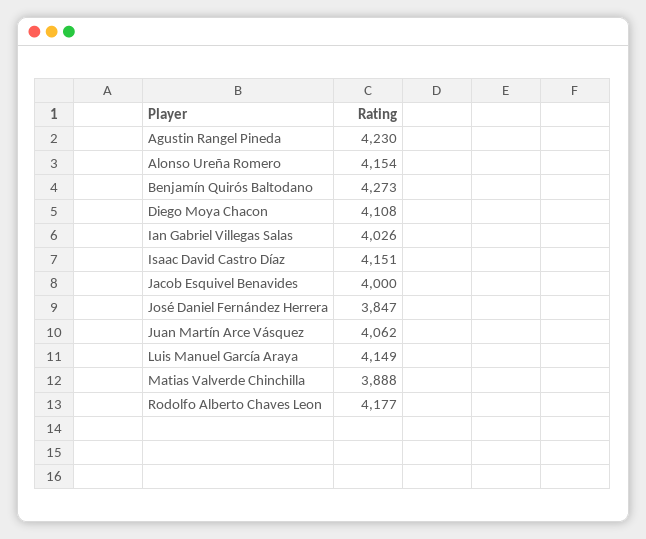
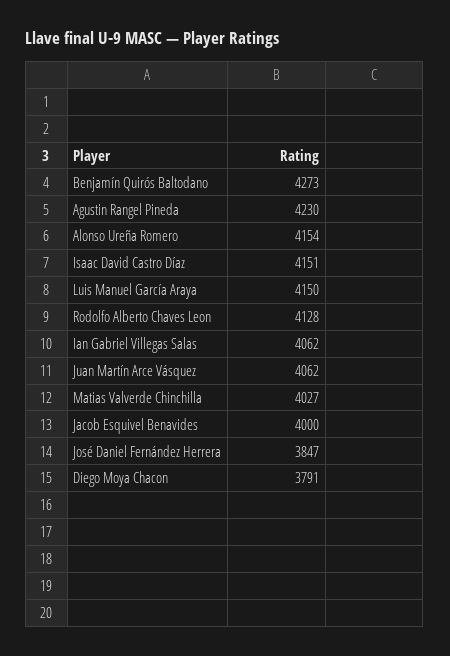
  {
    "Agustin Rangel Pineda": 4230,
    "Alonso Ureña Romero": 4154,
    "Benjamín Quirós Baltodano": 4273,
-   "Diego Moya Chacon": 4108,
+   "Diego Moya Chacon": 3791,
-   "Ian Gabriel Villegas Salas": 4026,
+   "Ian Gabriel Villegas Salas": 4062,
    "Isaac David Castro Díaz": 4151,
    "Jacob Esquivel Benavides": 4000,
    "José Daniel Fernández Herrera": 3847,
    "Juan Martín Arce Vásquez": 4062,
-   "Luis Manuel García Araya": 4149,
+   "Luis Manuel García Araya": 4150,
-   "Matias Valverde Chinchilla": 3888,
+   "Matias Valverde Chinchilla": 4027,
-   "Rodolfo Alberto Chaves Leon": 4177
+   "Rodolfo Alberto Chaves Leon": 4128
  }

